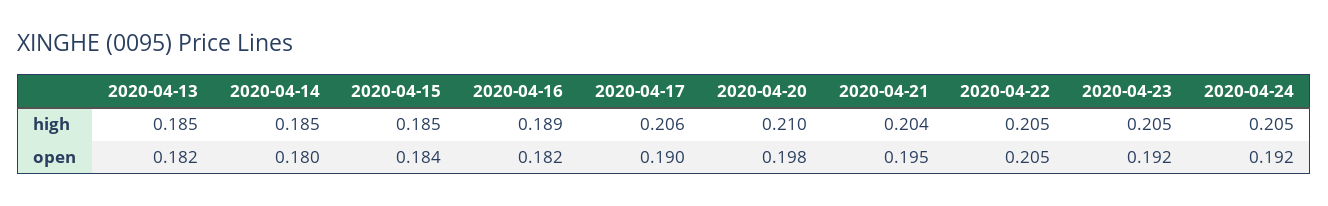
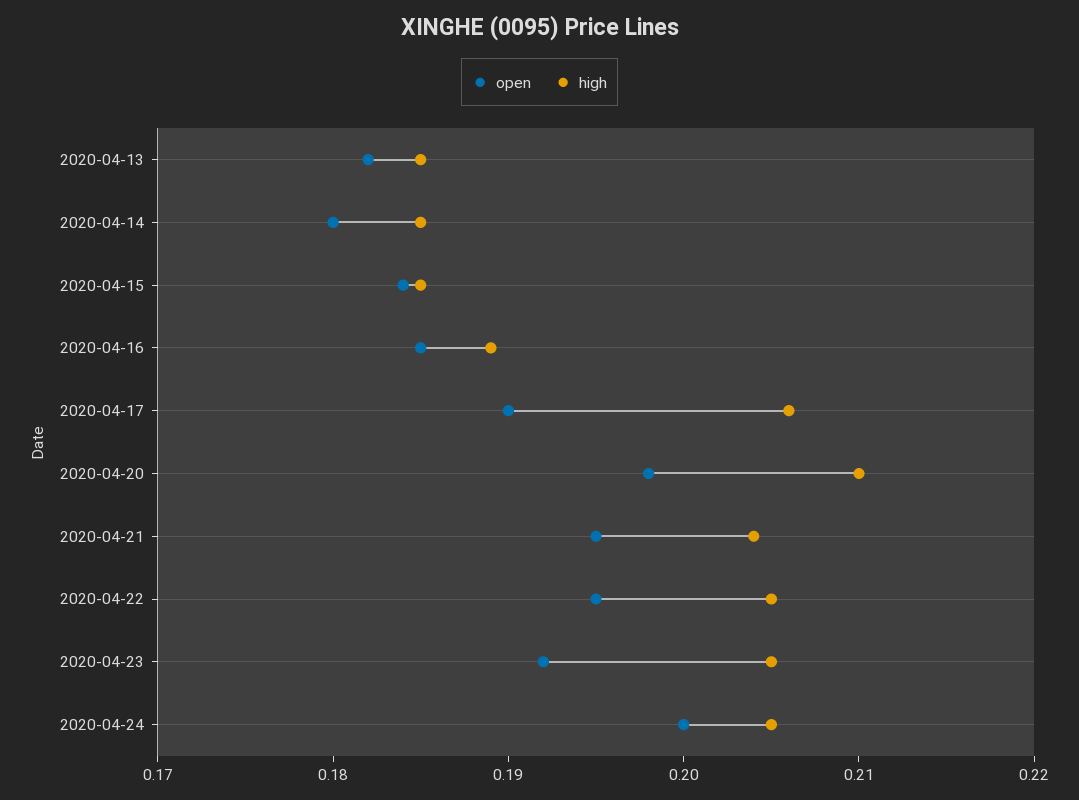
  {
    "high": {
      "2020-04-13": 0.185,
      "2020-04-14": 0.185,
      "2020-04-15": 0.185,
      "2020-04-16": 0.189,
      "2020-04-17": 0.206,
      "2020-04-20": 0.21,
      "2020-04-21": 0.204,
      "2020-04-22": 0.205,
      "2020-04-23": 0.205,
      "2020-04-24": 0.205
    },
    "open": {
      "2020-04-13": 0.182,
      "2020-04-14": 0.18,
      "2020-04-15": 0.184,
-     "2020-04-16": 0.182,
+     "2020-04-16": 0.185,
      "2020-04-17": 0.19,
      "2020-04-20": 0.198,
      "2020-04-21": 0.195,
-     "2020-04-22": 0.205,
+     "2020-04-22": 0.195,
      "2020-04-23": 0.192,
-     "2020-04-24": 0.192
+     "2020-04-24": 0.2
    }
  }

